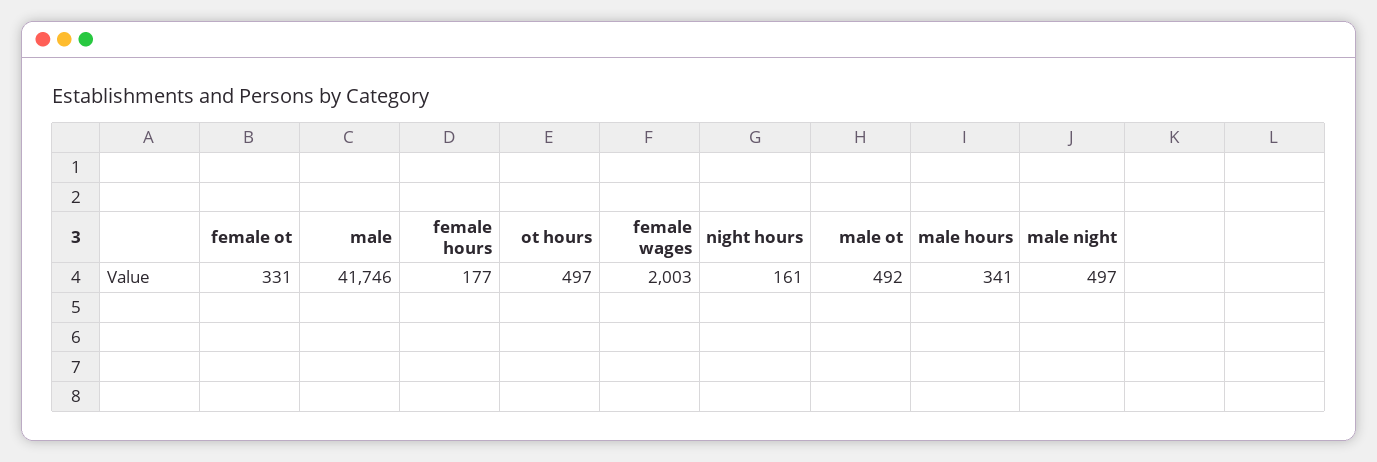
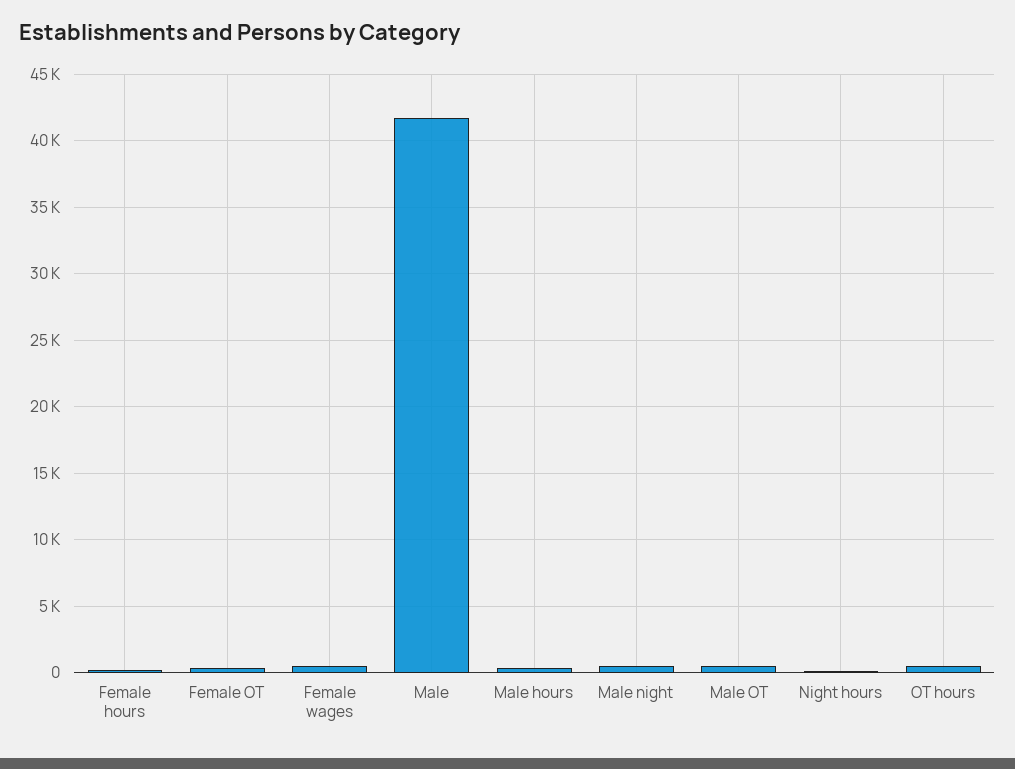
  {
    "female ot": 331,
    "male": 41746,
    "female hours": 177,
    "ot hours": 497,
-   "female wages": 2003,
+   "female wages": 500,
    "night hours": 161,
    "male ot": 492,
    "male hours": 341,
    "male night": 497
  }

